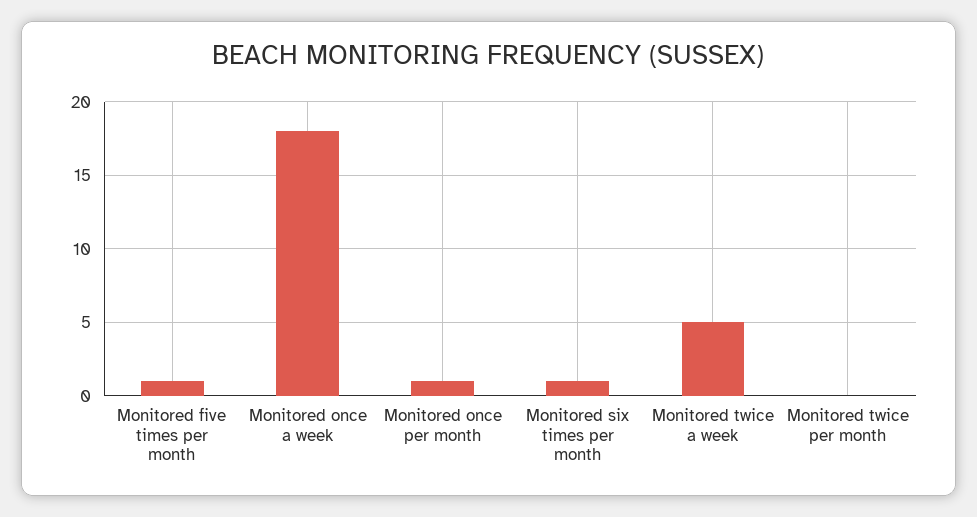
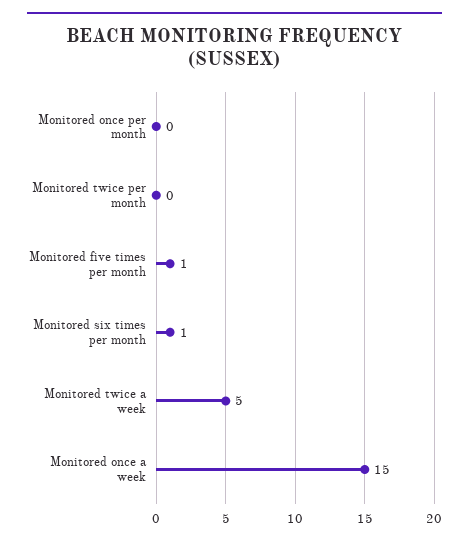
  {
    "Monitored five times per month": 1,
-   "Monitored once a week": 18,
+   "Monitored once a week": 15,
-   "Monitored once per month": 1,
+   "Monitored once per month": 0,
    "Monitored six times per month": 1,
    "Monitored twice a week": 5,
    "Monitored twice per month": 0
  }

